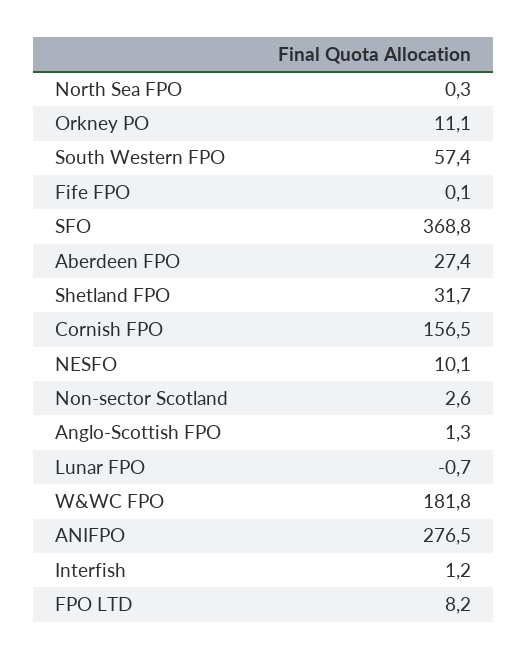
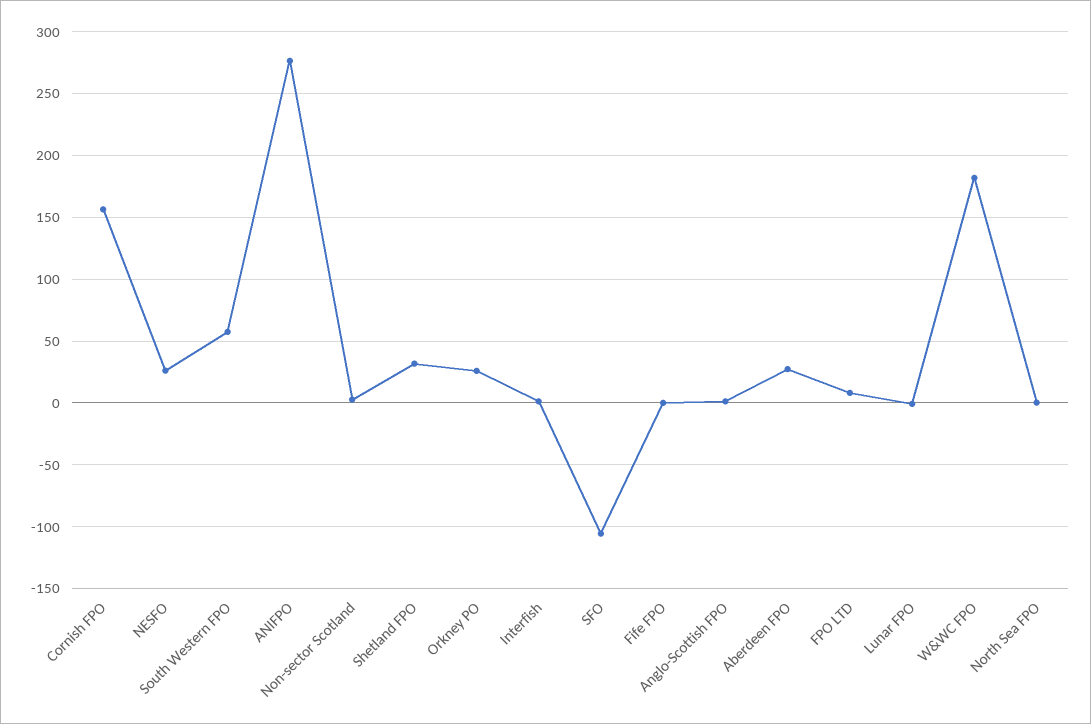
  {
    "North Sea FPO": 0.3,
-   "Orkney PO": 11.1,
+   "Orkney PO": 25,
    "South Western FPO": 57.4,
    "Fife FPO": 0.1,
-   "SFO": 368.8,
+   "SFO": -105,
    "Aberdeen FPO": 27.4,
    "Shetland FPO": 31.7,
    "Cornish FPO": 156.5,
-   "NESFO": 10.1,
+   "NESFO": 25,
    "Non-sector Scotland": 2.6,
    "Anglo-Scottish FPO": 1.3,
    "Lunar FPO": -0.7,
    "W&WC FPO": 181.8,
    "ANIFPO": 276.5,
    "Interfish": 1.2,
    "FPO LTD": 8.2
  }

